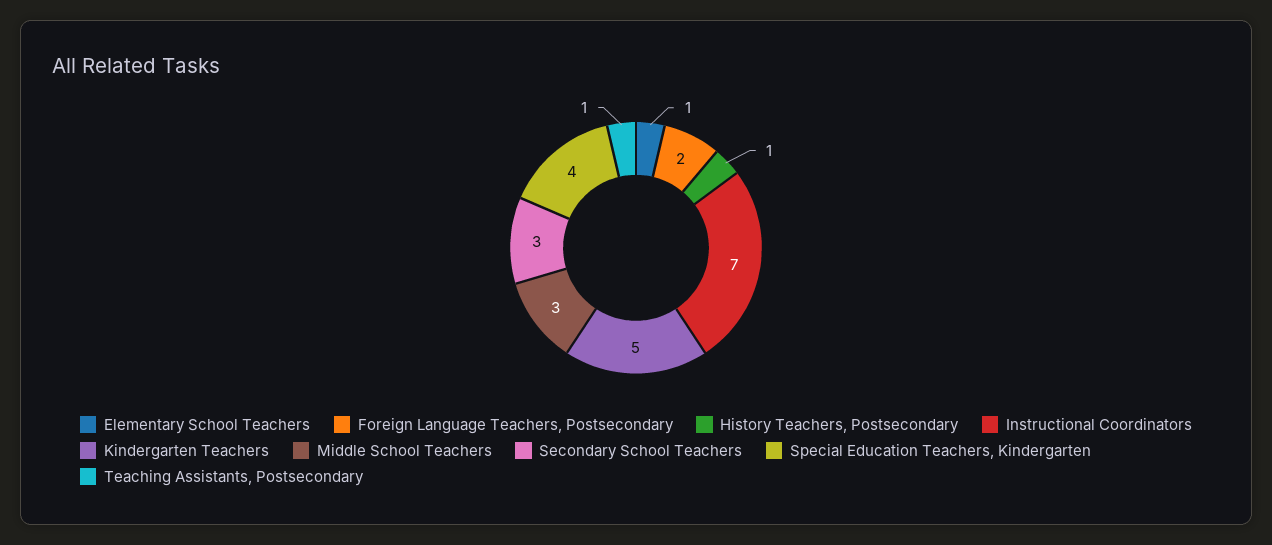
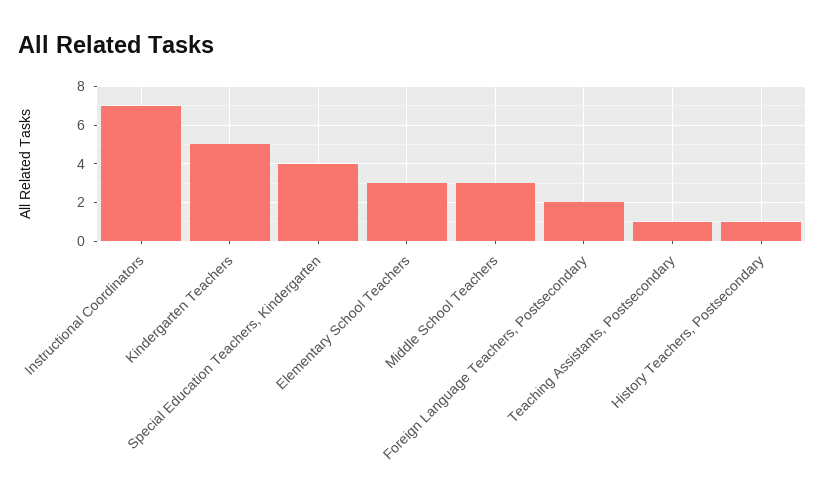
  {
-   "Elementary School Teachers": 1,
+   "Elementary School Teachers": 3,
    "Foreign Language Teachers, Postsecondary": 2,
    "History Teachers, Postsecondary": 1,
    "Instructional Coordinators": 7,
    "Kindergarten Teachers": 5,
    "Middle School Teachers": 3,
-   "Secondary School Teachers": 3,
    "Special Education Teachers, Kindergarten": 4,
    "Teaching Assistants, Postsecondary": 1
  }

